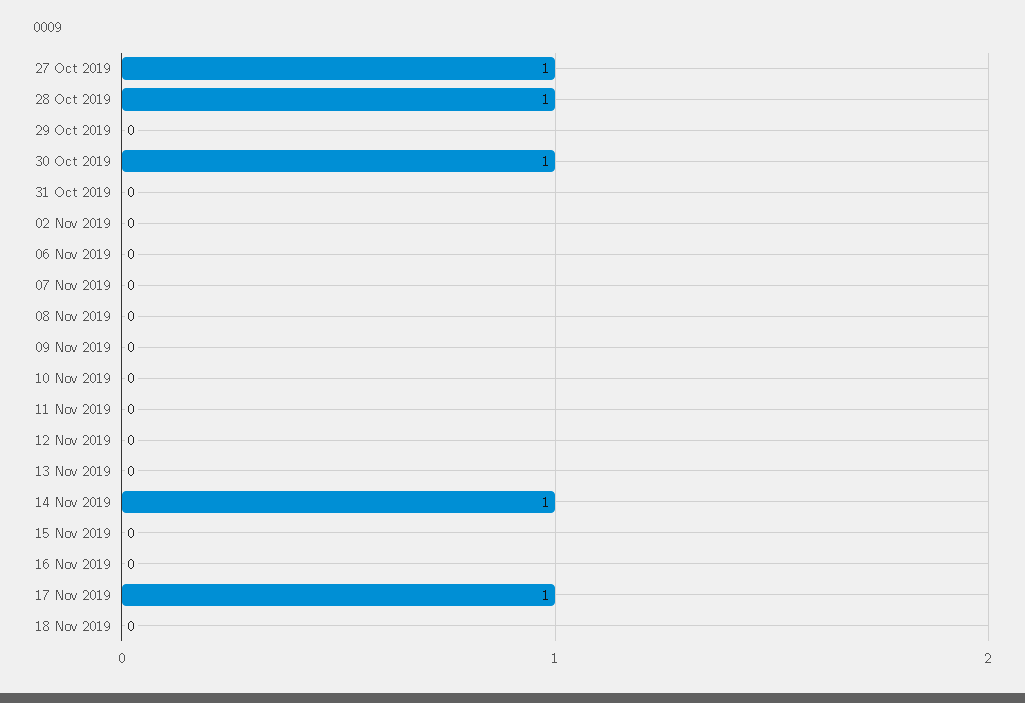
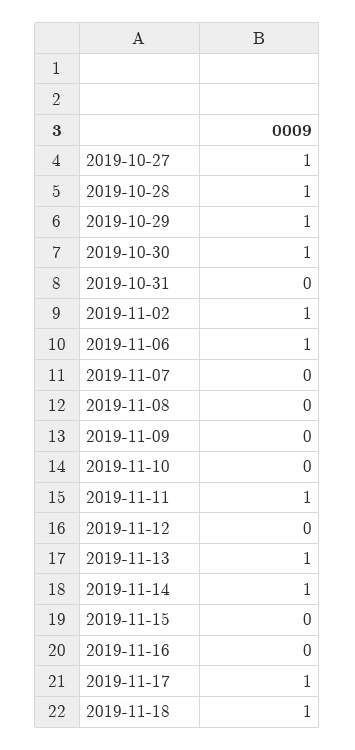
  {
    "27 Oct 2019": 1,
    "28 Oct 2019": 1,
-   "29 Oct 2019": 0,
+   "29 Oct 2019": 1,
    "30 Oct 2019": 1,
    "31 Oct 2019": 0,
-   "02 Nov 2019": 0,
+   "02 Nov 2019": 1,
-   "06 Nov 2019": 0,
+   "06 Nov 2019": 1,
    "07 Nov 2019": 0,
    "08 Nov 2019": 0,
    "09 Nov 2019": 0,
    "10 Nov 2019": 0,
-   "11 Nov 2019": 0,
+   "11 Nov 2019": 1,
    "12 Nov 2019": 0,
-   "13 Nov 2019": 0,
+   "13 Nov 2019": 1,
    "14 Nov 2019": 1,
    "15 Nov 2019": 0,
    "16 Nov 2019": 0,
    "17 Nov 2019": 1,
-   "18 Nov 2019": 0
+   "18 Nov 2019": 1
  }

